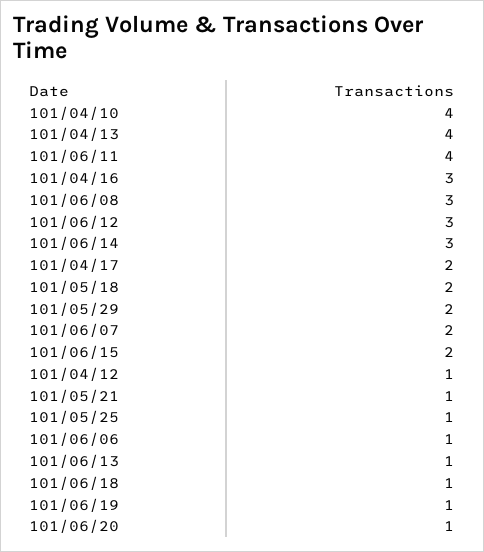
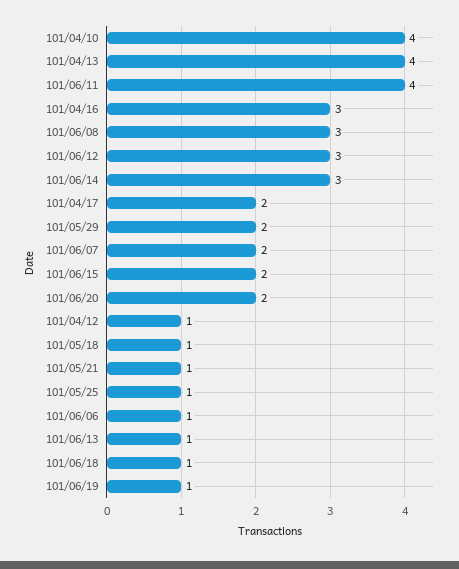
  {
    "101/04/10": 4,
    "101/04/13": 4,
    "101/06/11": 4,
    "101/04/16": 3,
    "101/06/08": 3,
    "101/06/12": 3,
    "101/06/14": 3,
    "101/04/17": 2,
-   "101/05/18": 2,
+   "101/05/18": 1,
    "101/05/29": 2,
    "101/06/07": 2,
    "101/06/15": 2,
    "101/04/12": 1,
    "101/05/21": 1,
    "101/05/25": 1,
    "101/06/06": 1,
    "101/06/13": 1,
    "101/06/18": 1,
    "101/06/19": 1,
-   "101/06/20": 1
+   "101/06/20": 2
  }

